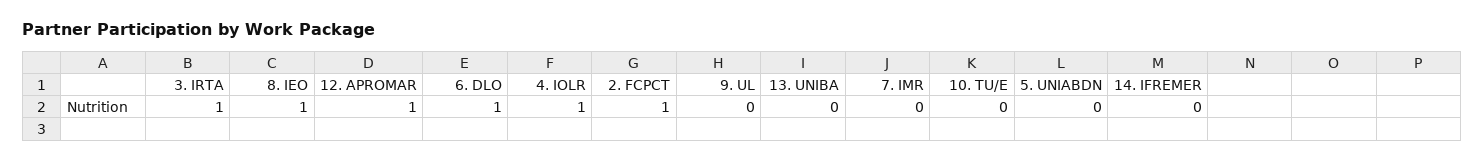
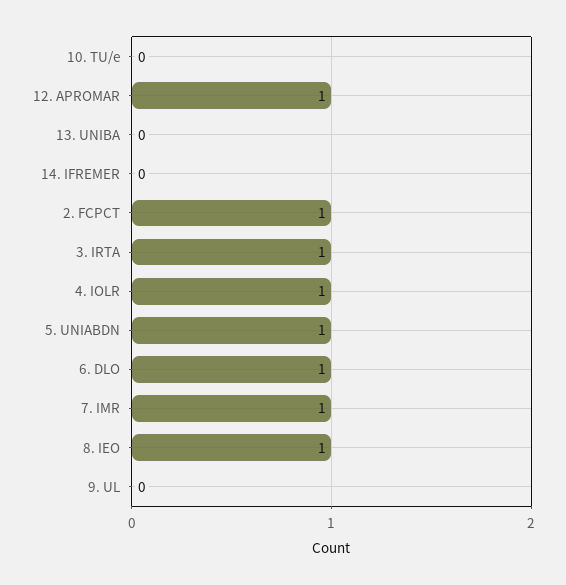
  {
    "3. IRTA": 1,
    "8. IEO": 1,
    "12. APROMAR": 1,
    "6. DLO": 1,
    "4. IOLR": 1,
    "2. FCPCT": 1,
    "9. UL": 0,
    "13. UNIBA": 0,
-   "7. IMR": 0,
+   "7. IMR": 1,
    "10. TU/E": 0,
-   "5. UNIABDN": 0,
+   "5. UNIABDN": 1,
    "14. IFREMER": 0
  }

